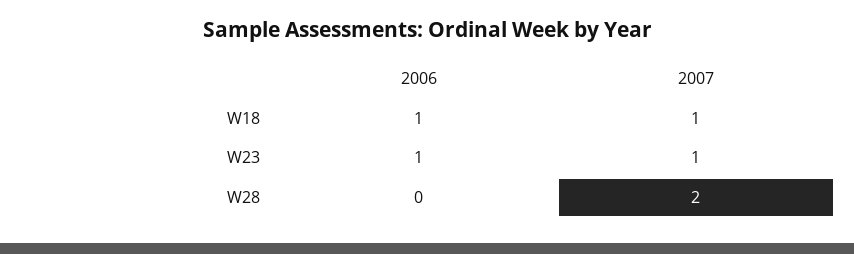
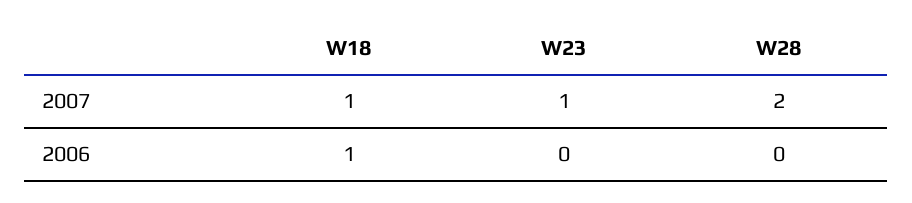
  {
    "2006": {
      "W18": 1,
-     "W23": 1,
+     "W23": 0,
      "W28": 0
    },
    "2007": {
      "W18": 1,
      "W23": 1,
      "W28": 2
    }
  }

